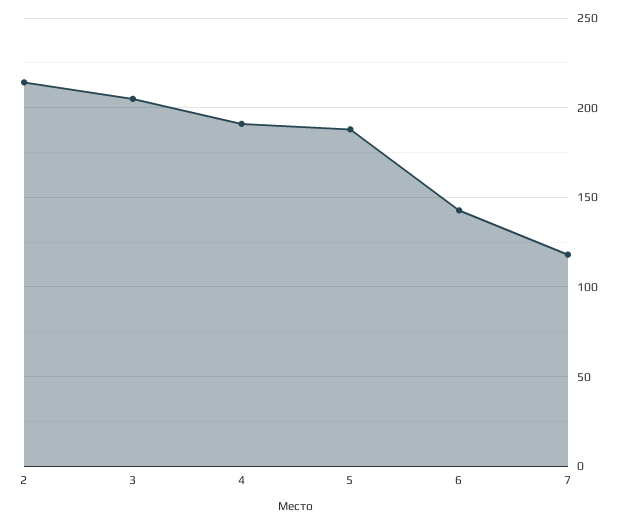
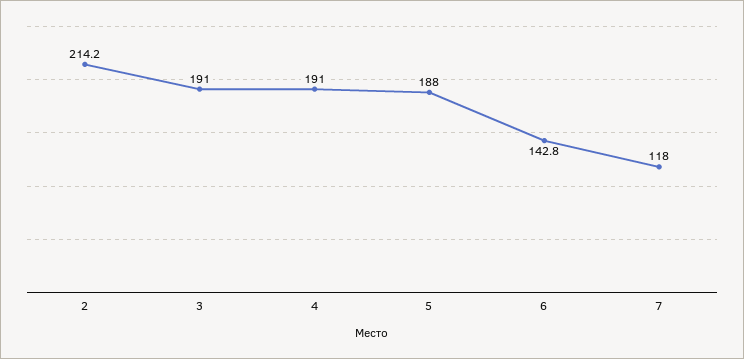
  {
    "2": 214.2,
-   "3": 205,
+   "3": 191,
    "4": 191,
    "5": 188,
    "6": 142.8,
    "7": 118
  }

